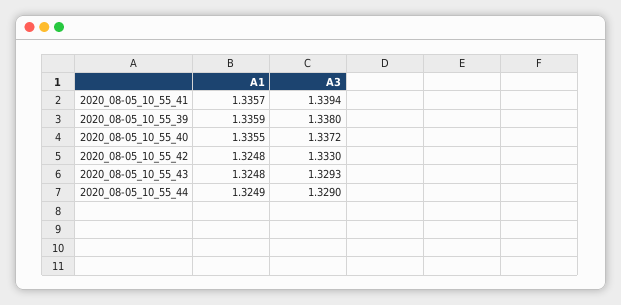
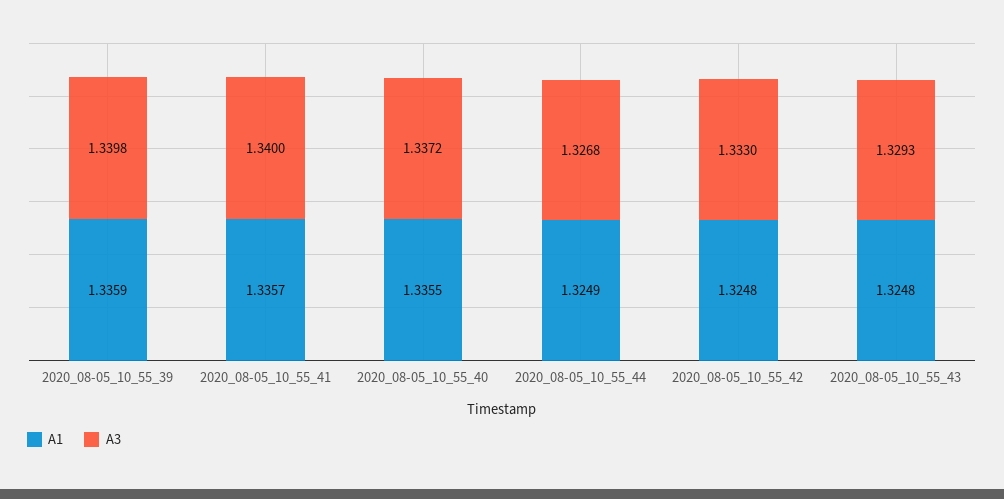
  {
    "A1": {
      "2020_08-05_10_55_41": 1.3357,
      "2020_08-05_10_55_39": 1.3359,
      "2020_08-05_10_55_40": 1.3355,
      "2020_08-05_10_55_42": 1.3248,
      "2020_08-05_10_55_43": 1.3248,
      "2020_08-05_10_55_44": 1.3249
    },
    "A3": {
-     "2020_08-05_10_55_41": 1.3394,
+     "2020_08-05_10_55_41": 1.34,
-     "2020_08-05_10_55_39": 1.338,
+     "2020_08-05_10_55_39": 1.3398,
      "2020_08-05_10_55_40": 1.3372,
      "2020_08-05_10_55_42": 1.333,
      "2020_08-05_10_55_43": 1.3293,
-     "2020_08-05_10_55_44": 1.329
+     "2020_08-05_10_55_44": 1.3268
    }
  }

